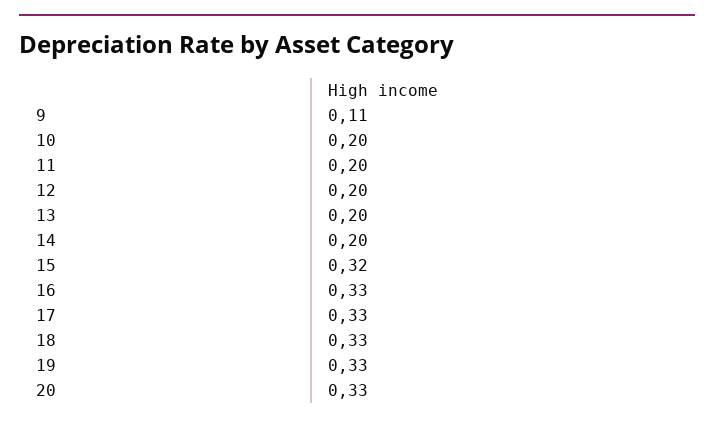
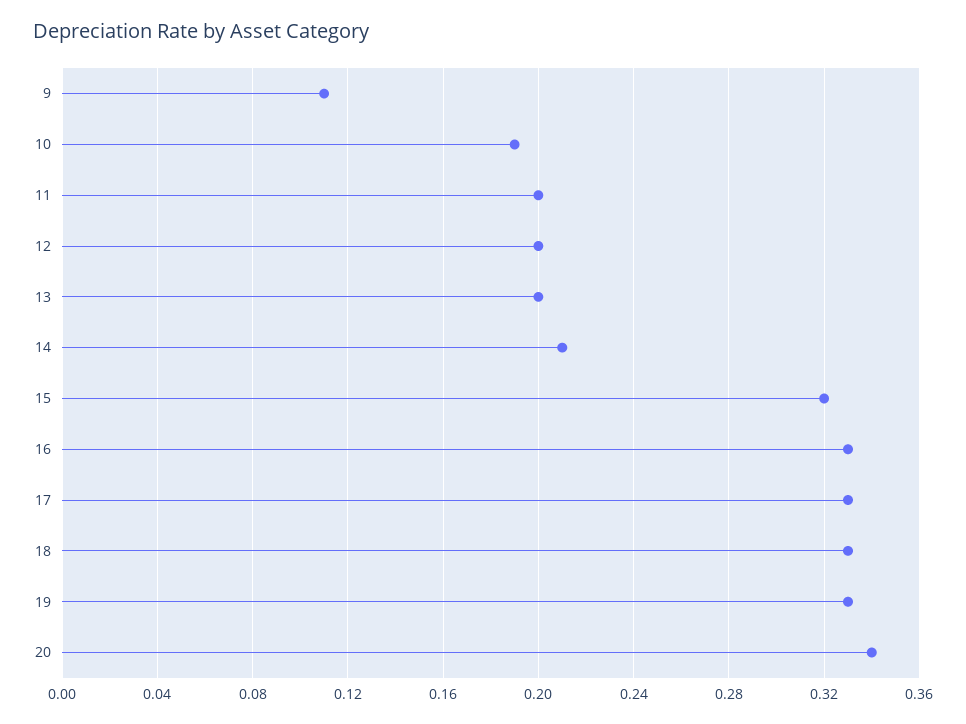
  {
    "9": 0.11,
-   "10": 0.2,
+   "10": 0.19,
    "11": 0.2,
    "12": 0.2,
    "13": 0.2,
-   "14": 0.2,
+   "14": 0.21,
    "15": 0.32,
    "16": 0.33,
    "17": 0.33,
    "18": 0.33,
    "19": 0.33,
-   "20": 0.33
+   "20": 0.34
  }

